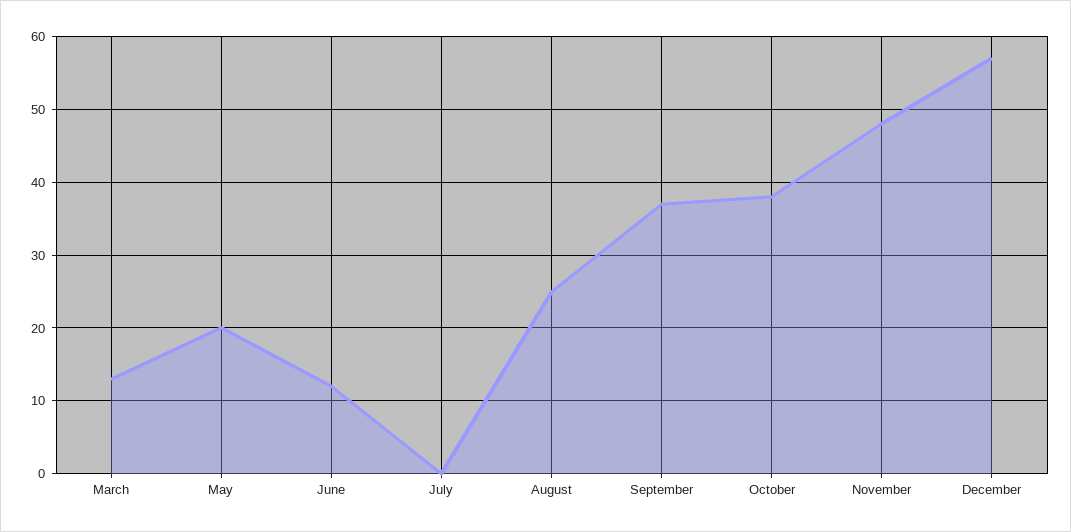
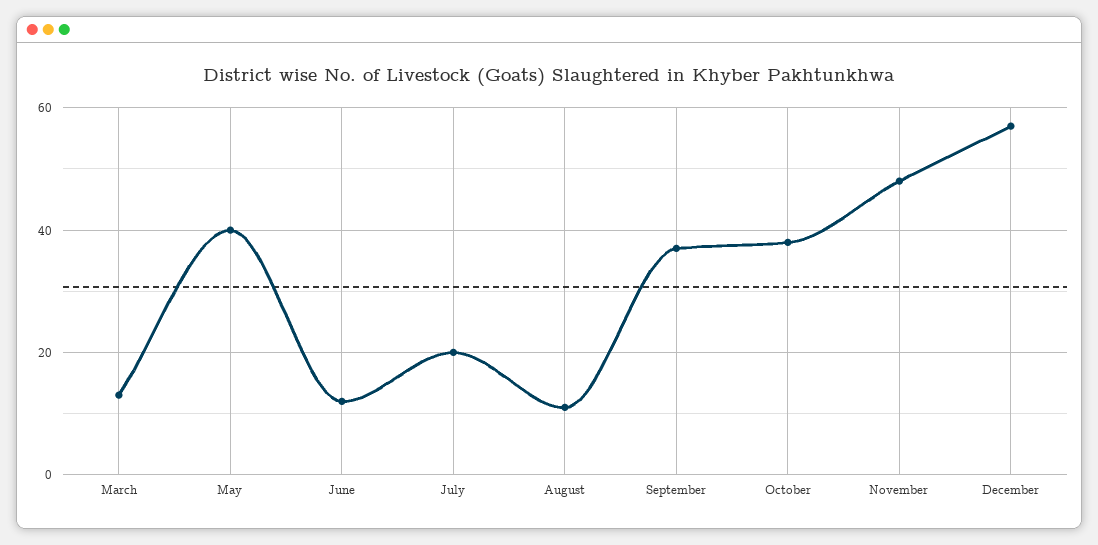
  {
    "March": 13,
-   "May": 20,
+   "May": 40,
    "June": 12,
-   "July": 0,
+   "July": 20,
-   "August": 25,
+   "August": 10,
    "September": 37,
    "October": 38,
    "November": 48,
    "December": 57
  }

